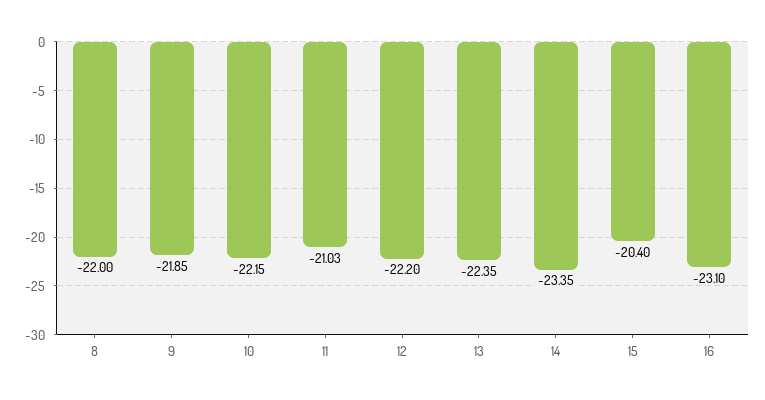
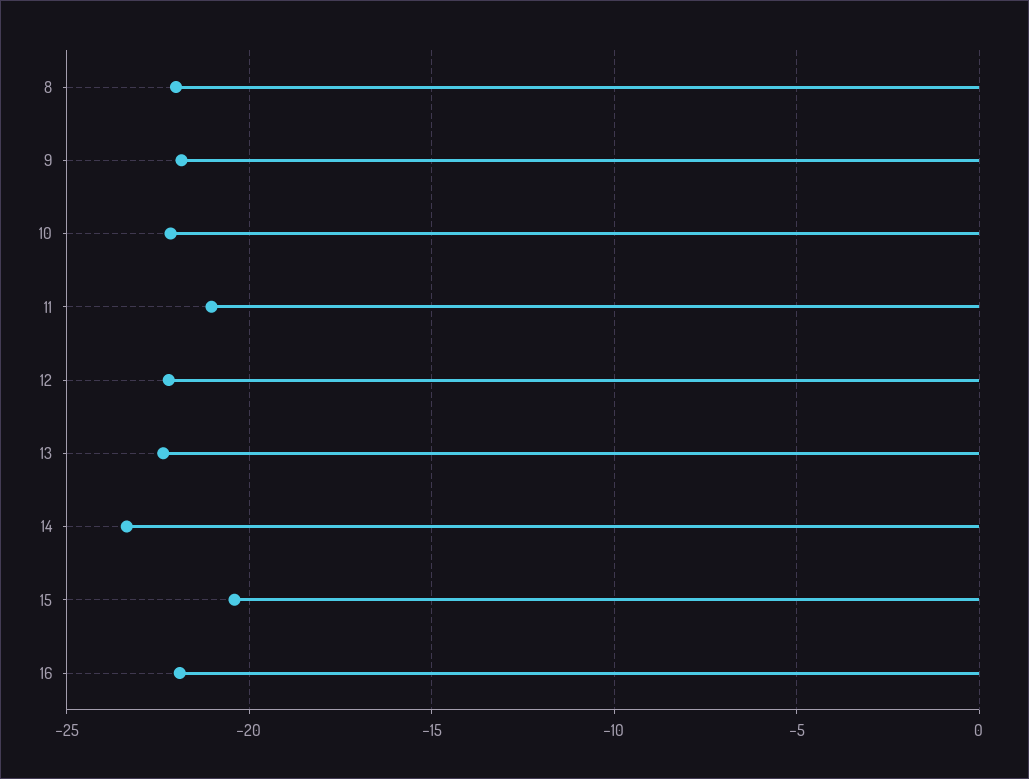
  {
    "8": -22,
    "9": -21.85,
    "10": -22.15,
    "11": -21.03,
    "12": -22.2,
    "13": -22.35,
    "14": -23.35,
    "15": -20.4,
-   "16": -23.1
+   "16": -22
  }

